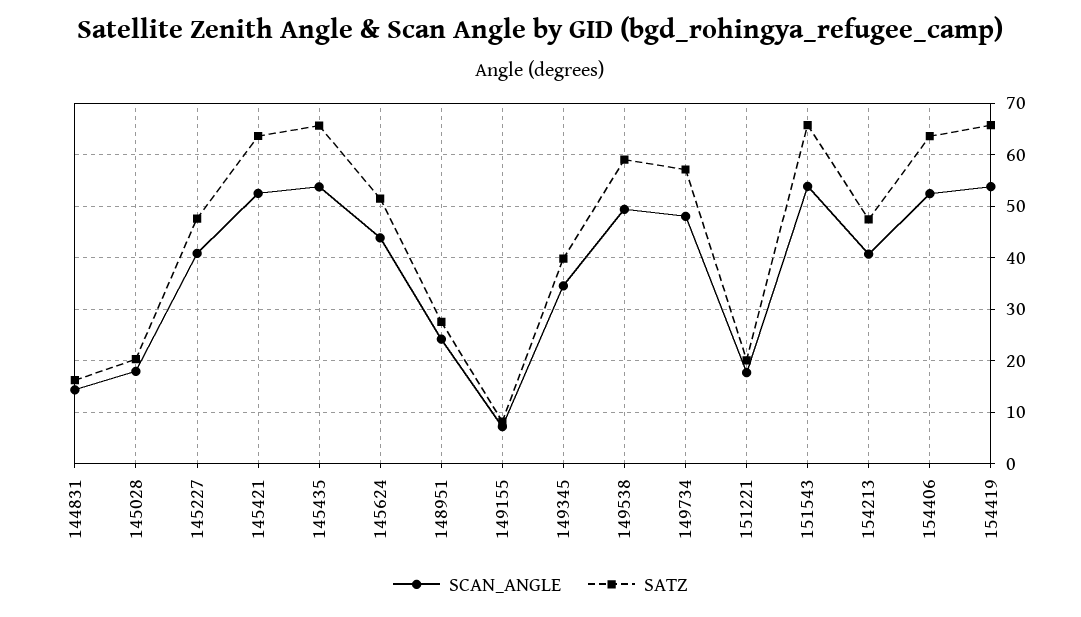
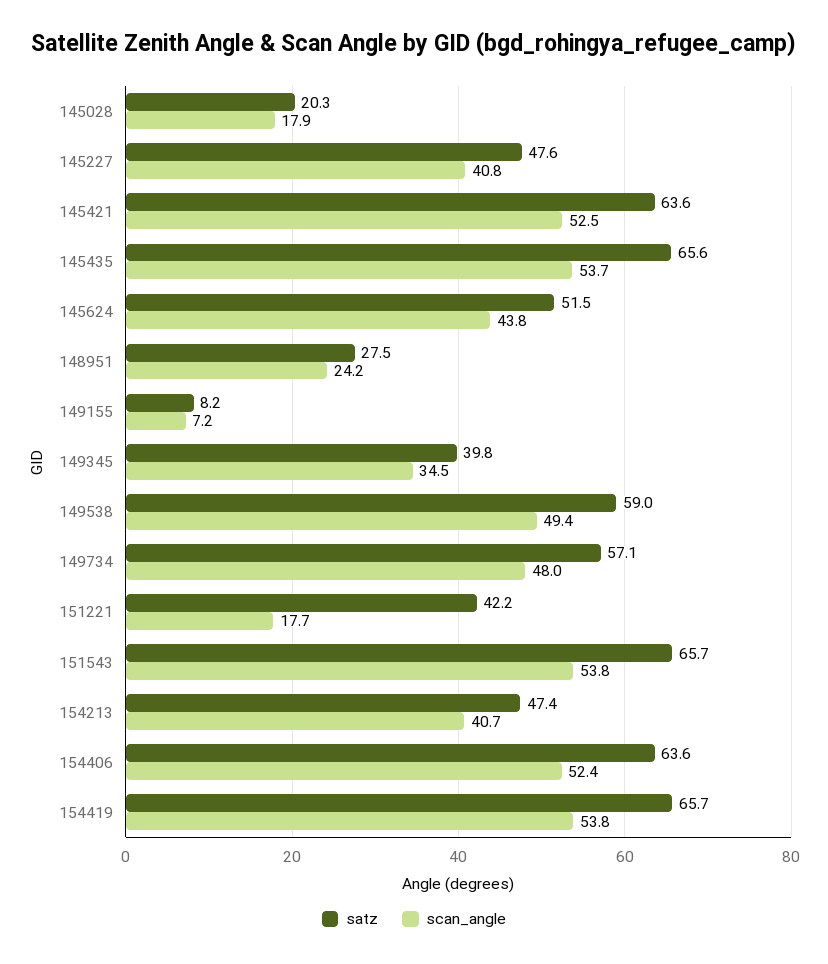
  {
    "SCAN_ANGLE": {
-     "144831": 14,
      "145028": 17.9,
      "145227": 40.8,
      "145421": 52.5,
      "145435": 53.7,
      "145624": 43.8,
      "148951": 24.2,
      "149155": 7.2,
      "149345": 34.5,
      "149538": 49.4,
      "149734": 48,
      "151221": 17.7,
      "151543": 53.8,
      "154213": 40.7,
      "154406": 52.4,
      "154419": 53.8
    },
    "SATZ": {
-     "144831": 16,
      "145028": 20.3,
      "145227": 47.6,
      "145421": 63.6,
      "145435": 65.6,
      "145624": 51.5,
      "148951": 27.5,
      "149155": 8.2,
      "149345": 39.8,
      "149538": 59,
      "149734": 57.1,
-     "151221": 20,
+     "151221": 42.2,
      "151543": 65.7,
      "154213": 47.4,
      "154406": 63.6,
      "154419": 65.7
    }
  }

